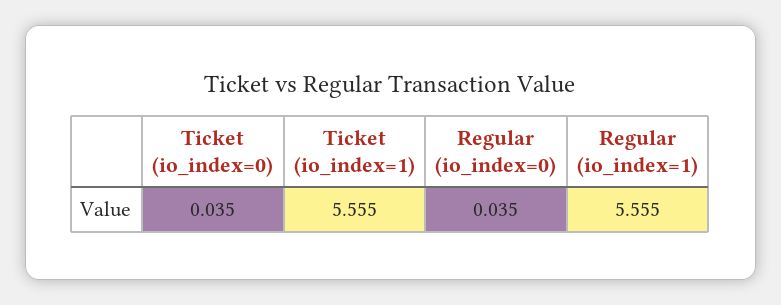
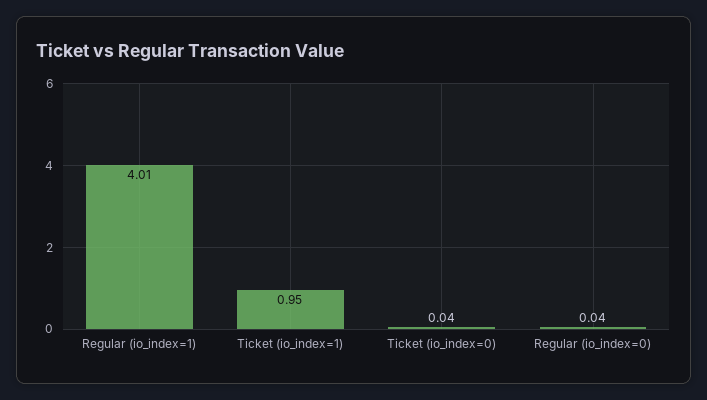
  {
    "Ticket (io_index=0)": 0.035,
-   "Ticket (io_index=1)": 5.555,
+   "Ticket (io_index=1)": 0.95,
    "Regular (io_index=0)": 0.035,
-   "Regular (io_index=1)": 5.555
+   "Regular (io_index=1)": 4.01
  }

